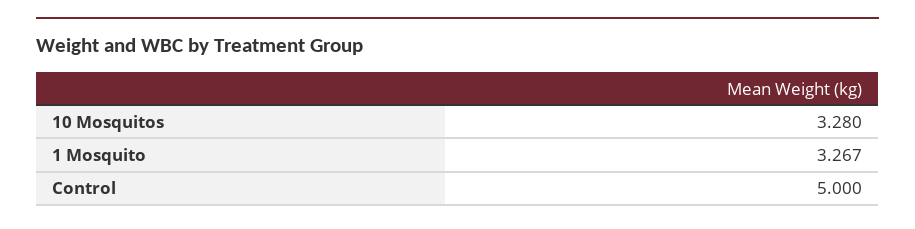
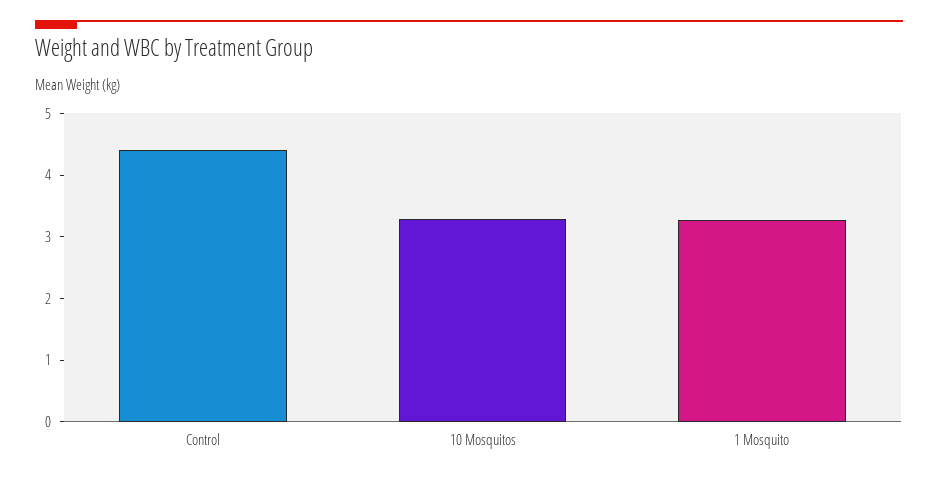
  {
    "10 Mosquitos": 3.28,
    "1 Mosquito": 3.267,
-   "Control": 5
+   "Control": 4.4
  }

